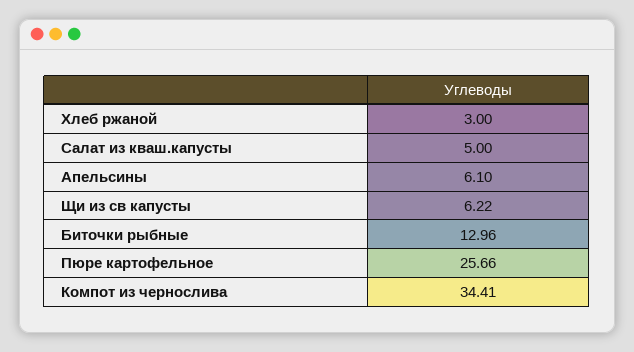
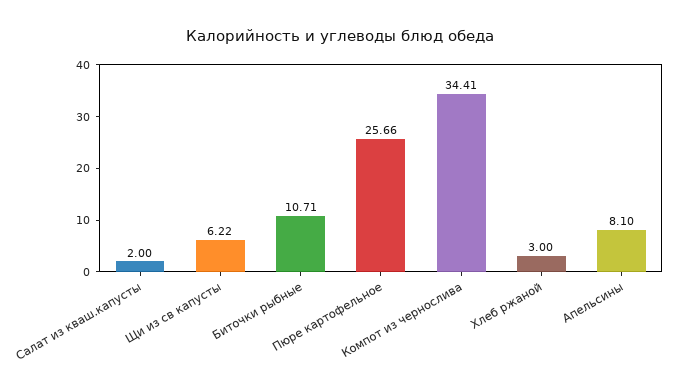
  {
    "Хлеб ржаной": 3,
-   "Салат из кваш.капусты": 5,
+   "Салат из кваш.капусты": 2,
-   "Апельсины": 6.1,
+   "Апельсины": 8.1,
    "Щи из св капусты": 6.22,
-   "Биточки рыбные": 12.96,
+   "Биточки рыбные": 10.71,
    "Пюре картофельное": 25.66,
    "Компот из чернослива": 34.41
  }

